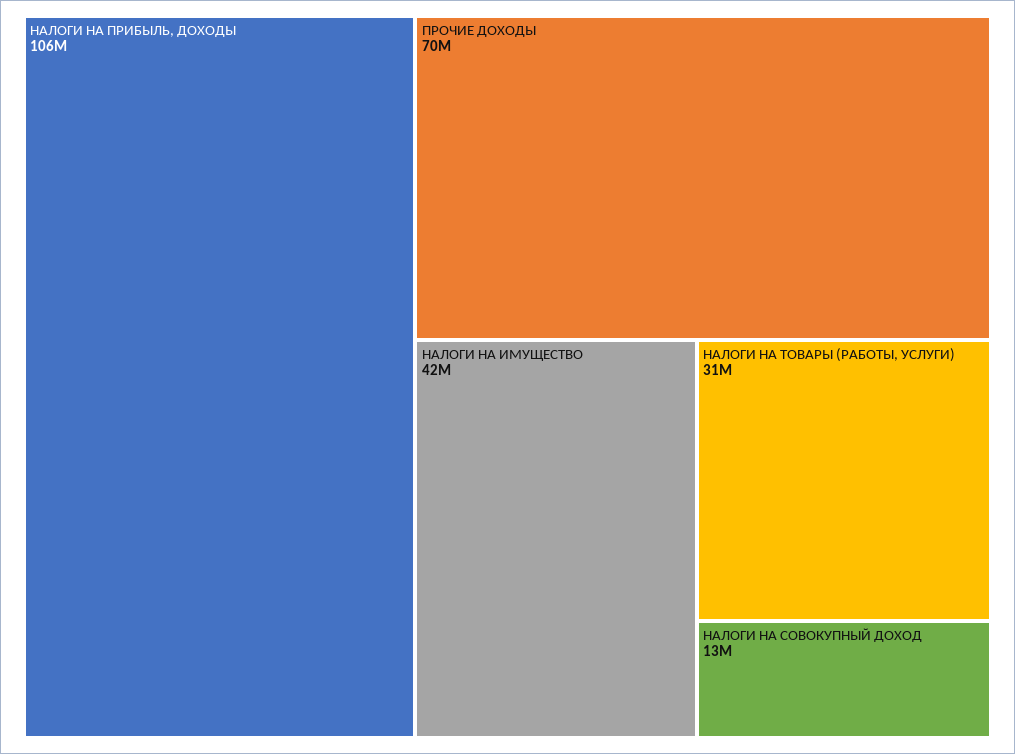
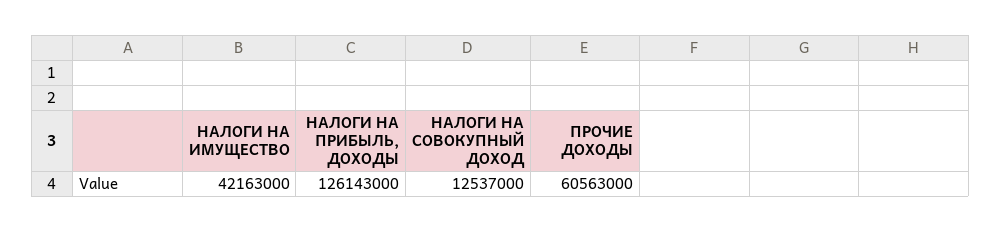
  {
-   "НАЛОГИ НА ПРИБЫЛЬ, ДОХОДЫ": 106000000,
+   "НАЛОГИ НА ПРИБЫЛЬ, ДОХОДЫ": 126143000,
-   "ПРОЧИЕ ДОХОДЫ": 70000000,
+   "ПРОЧИЕ ДОХОДЫ": 60563000,
    "НАЛОГИ НА ИМУЩЕСТВО": 42163000,
-   "НАЛОГИ НА ТОВАРЫ (РАБОТЫ, УСЛУГИ)": 31000000,
    "НАЛОГИ НА СОВОКУПНЫЙ ДОХОД": 12537000
  }

